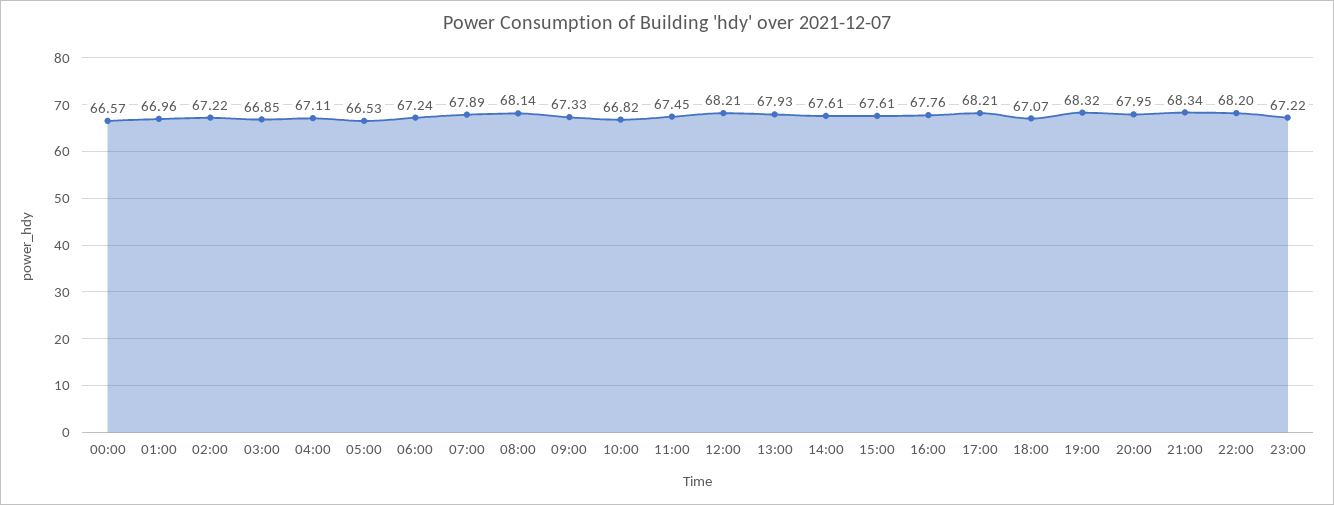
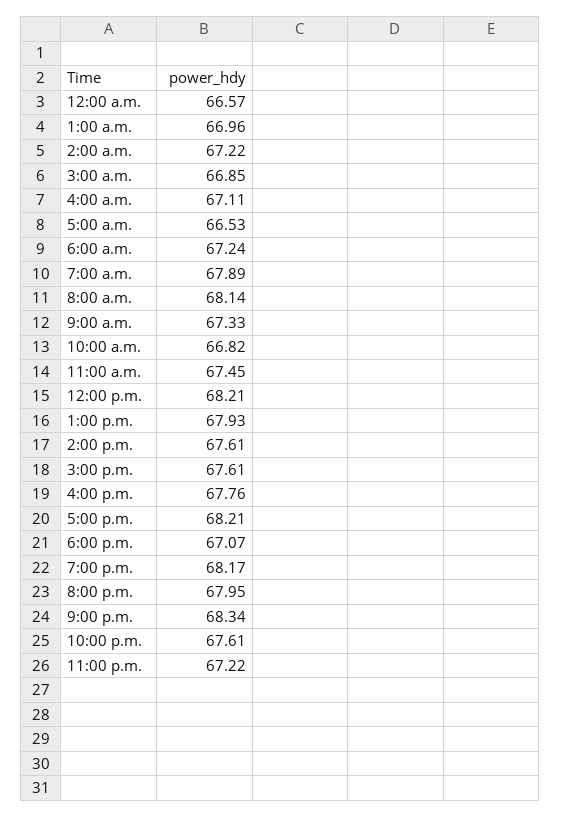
  {
    "00:00": 66.57,
    "01:00": 66.96,
    "02:00": 67.22,
    "03:00": 66.85,
    "04:00": 67.11,
    "05:00": 66.53,
    "06:00": 67.24,
    "07:00": 67.89,
    "08:00": 68.14,
    "09:00": 67.33,
    "10:00": 66.82,
    "11:00": 67.45,
    "12:00": 68.21,
    "13:00": 67.93,
    "14:00": 67.61,
    "15:00": 67.61,
    "16:00": 67.76,
    "17:00": 68.21,
    "18:00": 67.07,
-   "19:00": 68.32,
+   "19:00": 68.17,
    "20:00": 67.95,
    "21:00": 68.34,
-   "22:00": 68.2,
+   "22:00": 67.61,
    "23:00": 67.22
  }

